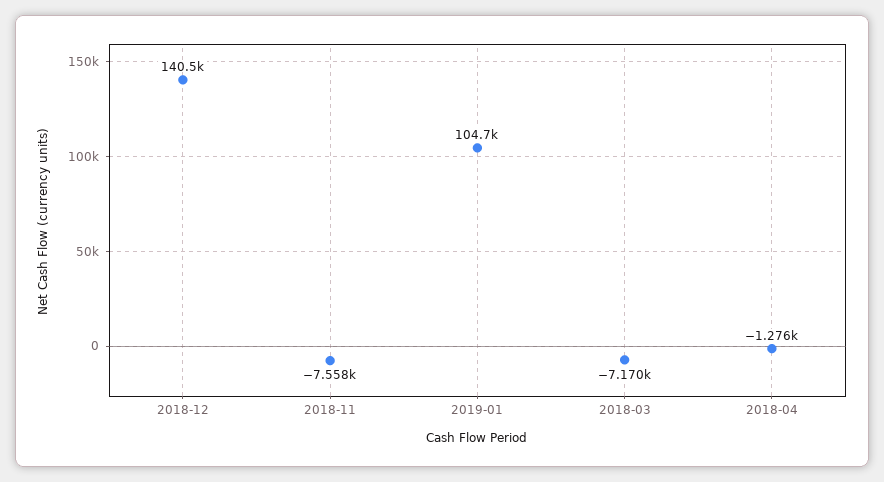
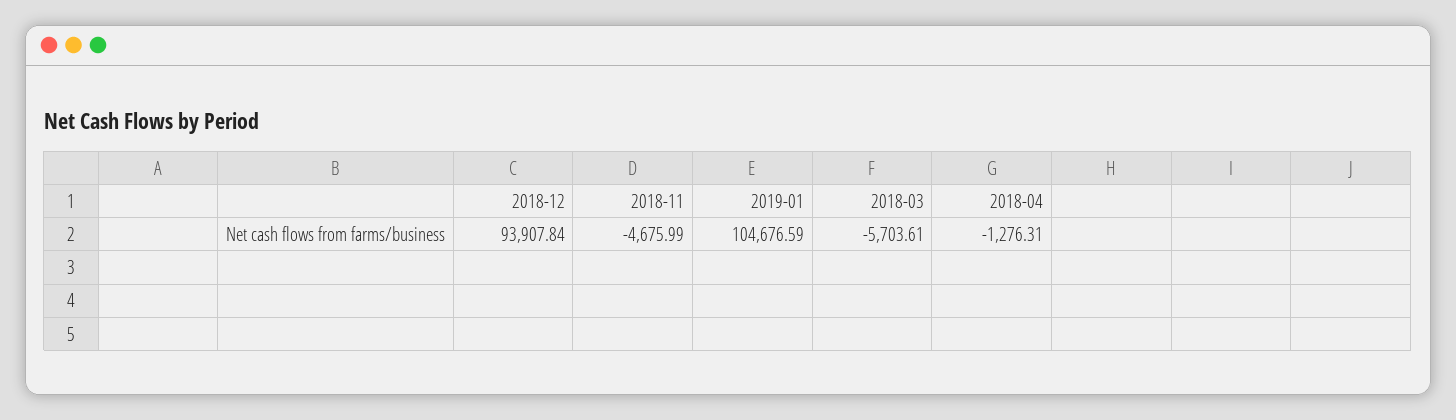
  {
-   "2018-12": 140500,
+   "2018-12": 93907.84,
-   "2018-11": -7558,
+   "2018-11": -4675.99,
    "2019-01": 104676.59,
-   "2018-03": -7170,
+   "2018-03": -5703.61,
    "2018-04": -1276.31
  }

